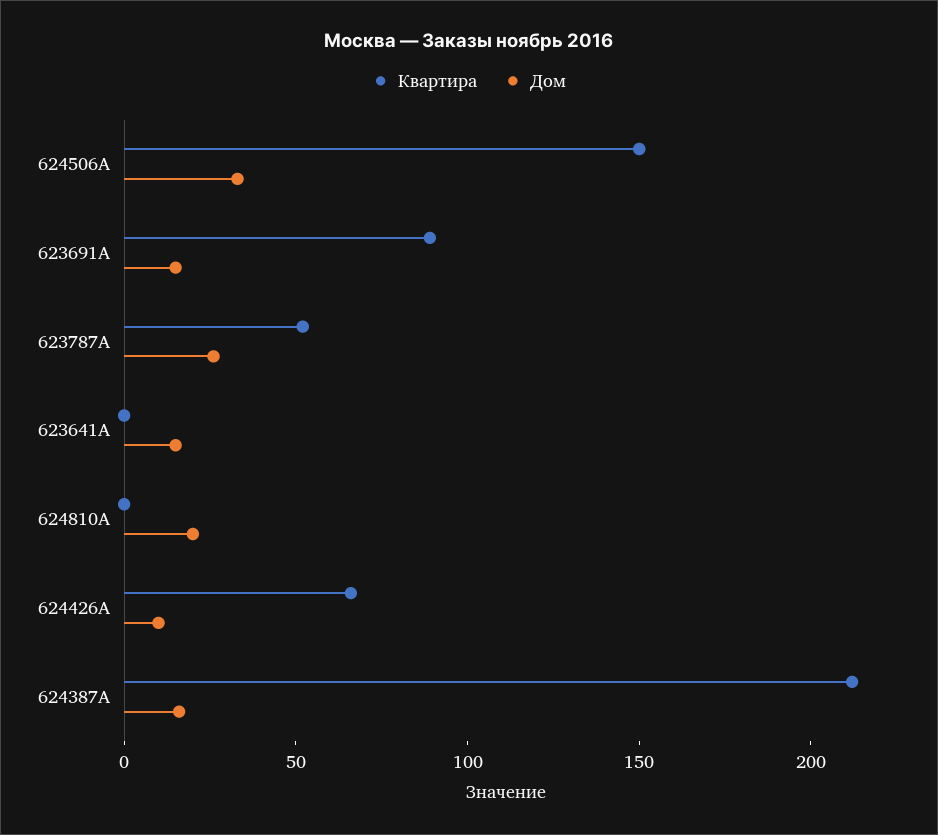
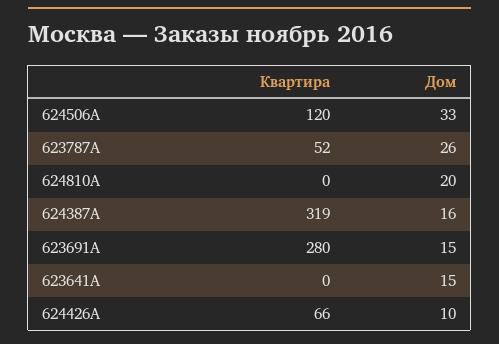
  {
    "Квартира": {
-     "624506A": 150,
+     "624506A": 120,
-     "623691A": 90,
+     "623691A": 280,
      "623787A": 52,
      "623641A": 0,
      "624810A": 0,
      "624426A": 66,
-     "624387A": 210
+     "624387A": 319
    },
    "Дом": {
      "624506A": 33,
      "623691A": 15,
      "623787A": 26,
      "623641A": 15,
      "624810A": 20,
      "624426A": 10,
      "624387A": 16
    }
  }

